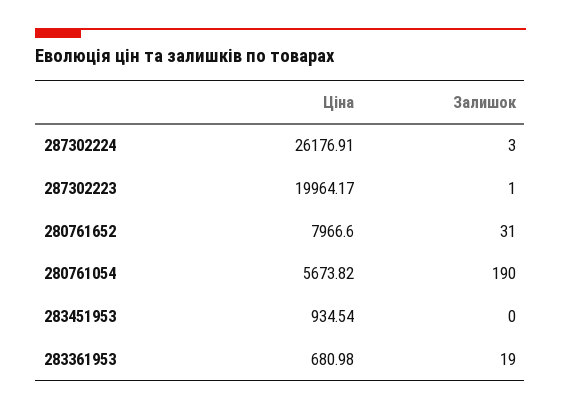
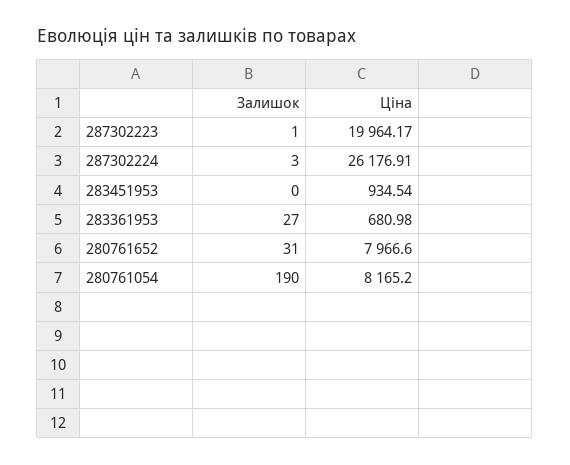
  {
    "Ціна": {
      "287302224": 26176.91,
      "287302223": 19964.17,
      "280761652": 7966.6,
-     "280761054": 5673.82,
+     "280761054": 8165.2,
      "283451953": 934.54,
      "283361953": 680.98
    },
    "Залишок": {
      "287302224": 3,
      "287302223": 1,
      "280761652": 31,
      "280761054": 190,
      "283451953": 0,
-     "283361953": 19
+     "283361953": 27
    }
  }

